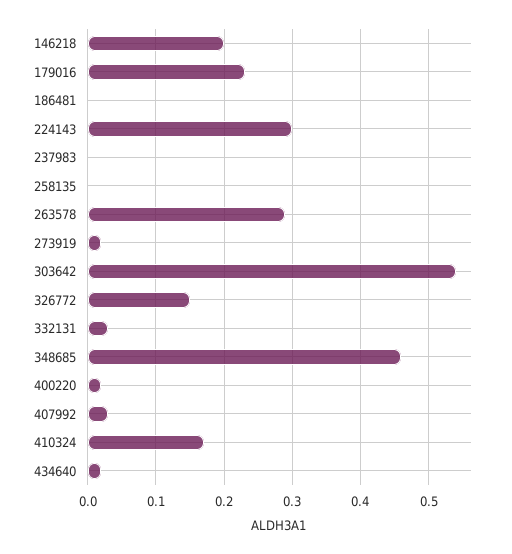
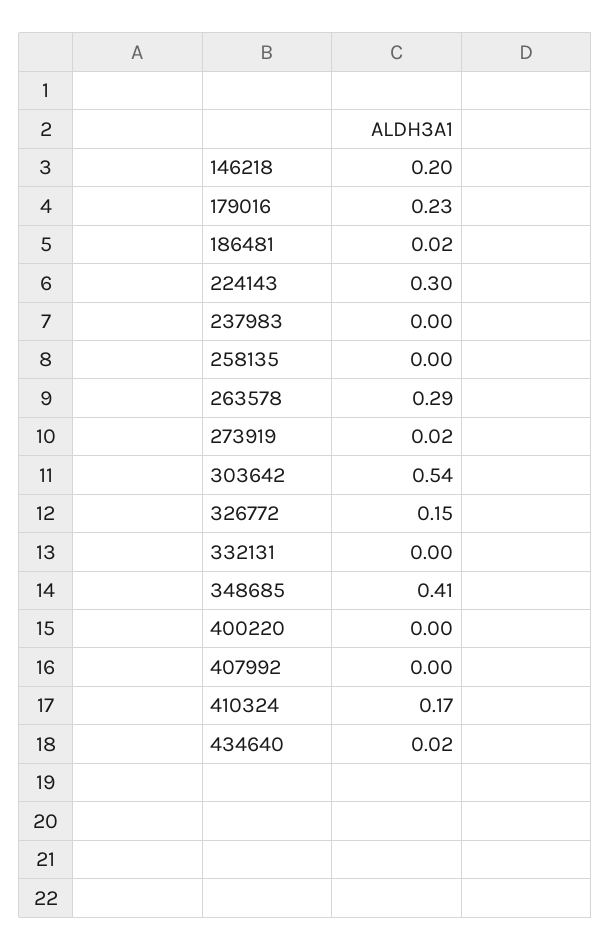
  {
    "146218": 0.2,
    "179016": 0.23,
-   "186481": 0,
+   "186481": 0.02,
    "224143": 0.3,
    "237983": 0,
    "258135": 0,
    "263578": 0.29,
    "273919": 0.02,
    "303642": 0.54,
    "326772": 0.15,
-   "332131": 0.03,
+   "332131": 0,
-   "348685": 0.46,
+   "348685": 0.41,
-   "400220": 0.02,
+   "400220": 0,
-   "407992": 0.03,
+   "407992": 0,
    "410324": 0.17,
    "434640": 0.02
  }

